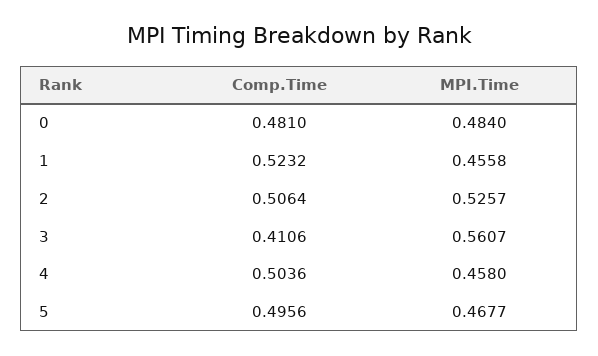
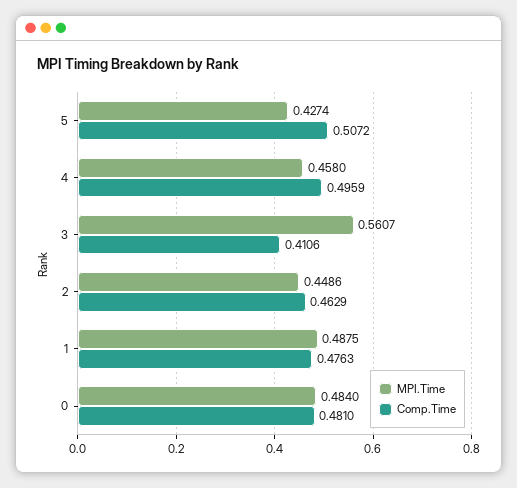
  {
    "Comp.Time": {
      "0": 0.481,
-     "1": 0.5232,
+     "1": 0.4763,
-     "2": 0.5064,
+     "2": 0.4629,
      "3": 0.4106,
-     "4": 0.5036,
+     "4": 0.4959,
-     "5": 0.4956
+     "5": 0.5072
    },
    "MPI.Time": {
      "0": 0.484,
-     "1": 0.4558,
+     "1": 0.4875,
-     "2": 0.5257,
+     "2": 0.4486,
      "3": 0.5607,
      "4": 0.458,
-     "5": 0.4677
+     "5": 0.4274
    }
  }

